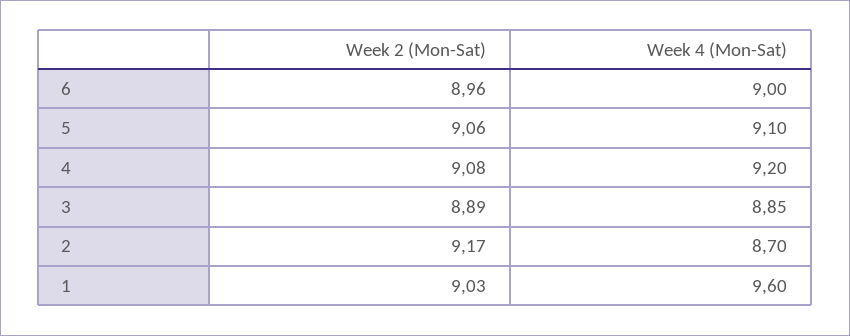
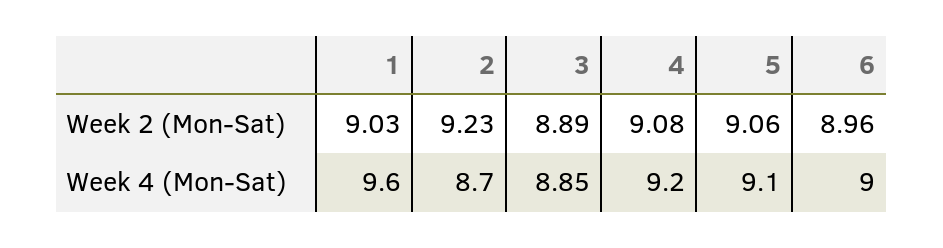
  {
    "Week 2 (Mon-Sat)": {
      "6": 8.96,
      "5": 9.06,
      "4": 9.08,
      "3": 8.89,
-     "2": 9.17,
+     "2": 9.23,
      "1": 9.03
    },
    "Week 4 (Mon-Sat)": {
      "6": 9,
      "5": 9.1,
      "4": 9.2,
      "3": 8.85,
      "2": 8.7,
      "1": 9.6
    }
  }

